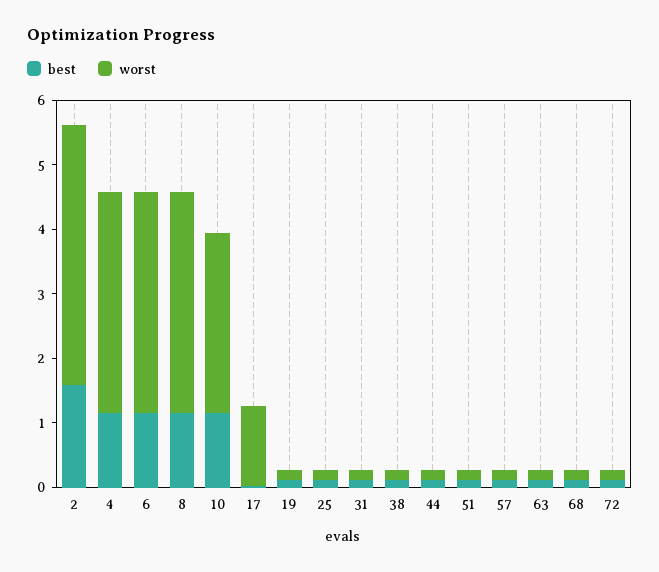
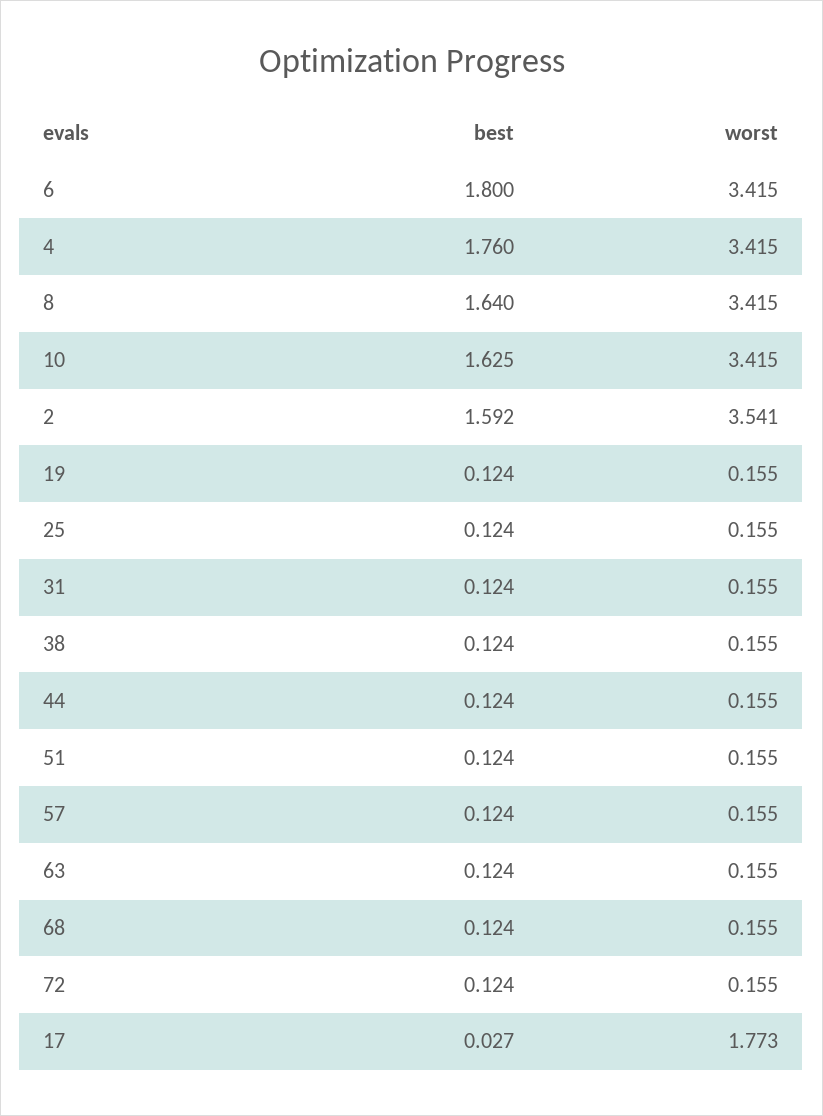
  {
    "best": {
      "2": 1.592,
-     "4": 1.2,
+     "4": 1.76,
-     "6": 1.2,
+     "6": 1.8,
-     "8": 1.2,
+     "8": 1.64,
-     "10": 1.2,
+     "10": 1.625,
      "17": 0.027,
      "19": 0.124,
      "25": 0.124,
      "31": 0.124,
      "38": 0.124,
      "44": 0.124,
      "51": 0.124,
      "57": 0.124,
      "63": 0.124,
      "68": 0.124,
      "72": 0.124
    },
    "worst": {
-     "2": 4,
+     "2": 3.541,
      "4": 3.415,
      "6": 3.415,
      "8": 3.415,
-     "10": 2.8,
+     "10": 3.415,
-     "17": 1.2,
+     "17": 1.773,
      "19": 0.155,
      "25": 0.155,
      "31": 0.155,
      "38": 0.155,
      "44": 0.155,
      "51": 0.155,
      "57": 0.155,
      "63": 0.155,
      "68": 0.155,
      "72": 0.155
    }
  }

